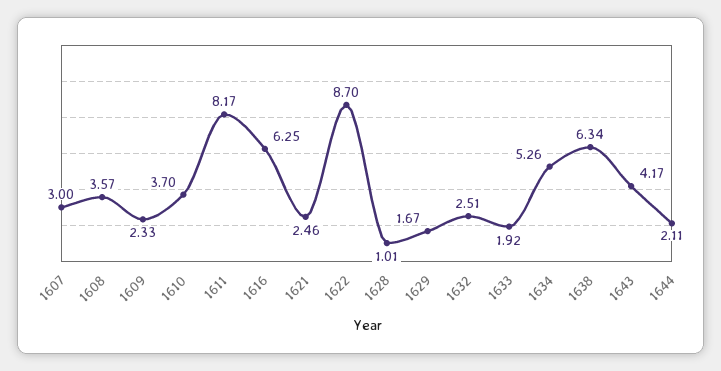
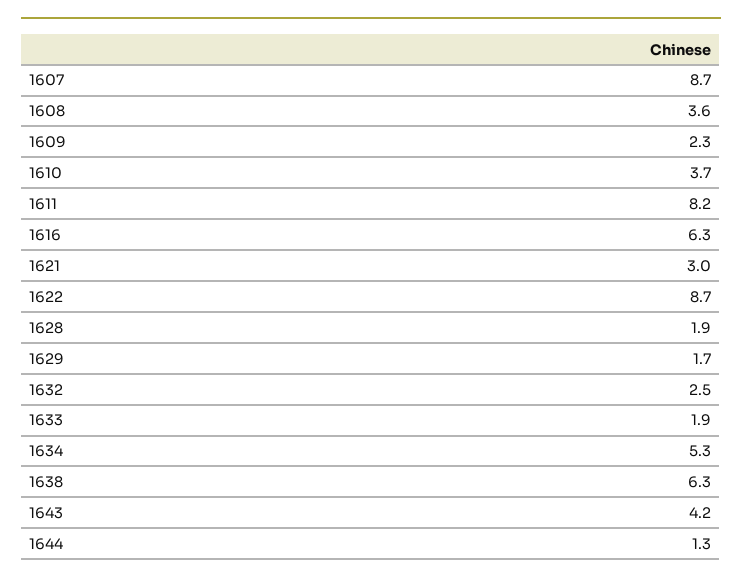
  {
-   "1607": 3,
+   "1607": 8.7,
    "1608": 3.57,
    "1609": 2.33,
    "1610": 3.7,
    "1611": 8.17,
    "1616": 6.25,
-   "1621": 2.46,
+   "1621": 3,
    "1622": 8.7,
-   "1628": 1.01,
+   "1628": 1.9,
    "1629": 1.67,
    "1632": 2.51,
    "1633": 1.92,
    "1634": 5.26,
    "1638": 6.34,
    "1643": 4.17,
-   "1644": 2.11
+   "1644": 1.3
  }

